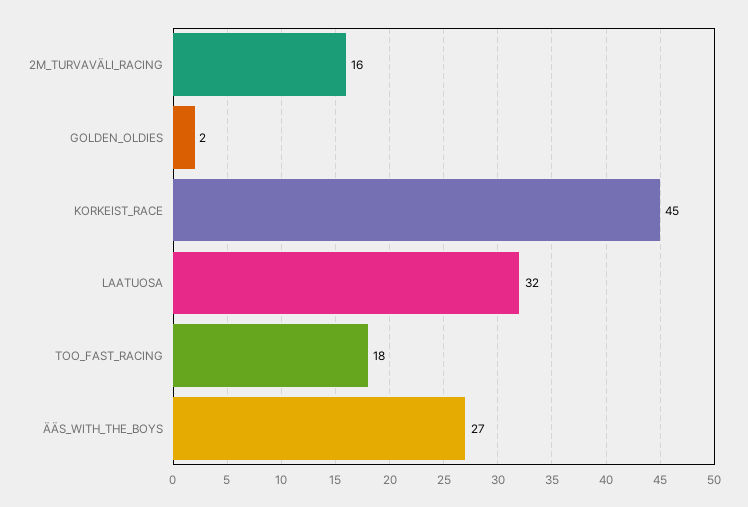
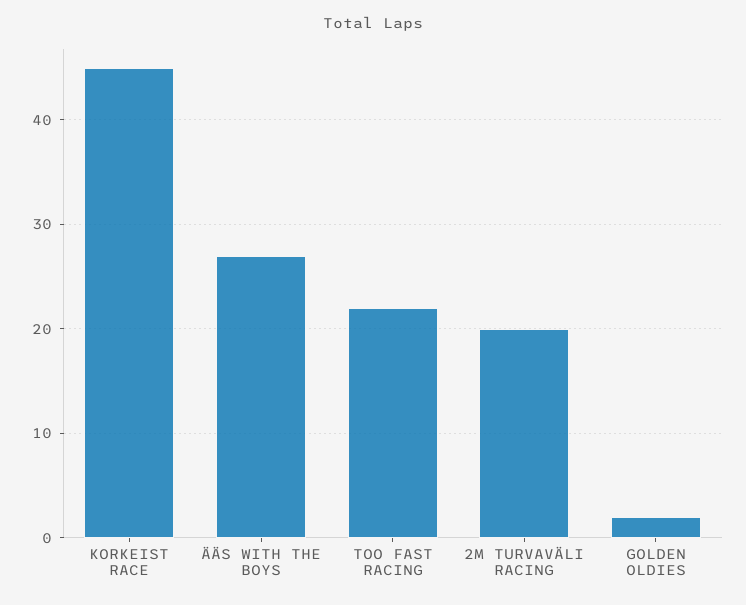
  {
-   "2M_TURVAVÄLI_RACING": 16,
+   "2M_TURVAVÄLI_RACING": 20,
    "GOLDEN_OLDIES": 2,
    "KORKEIST_RACE": 45,
-   "LAATUOSA": 32,
-   "TOO_FAST_RACING": 18,
+   "TOO_FAST_RACING": 22,
    "ÄÄS_WITH_THE_BOYS": 27
  }

